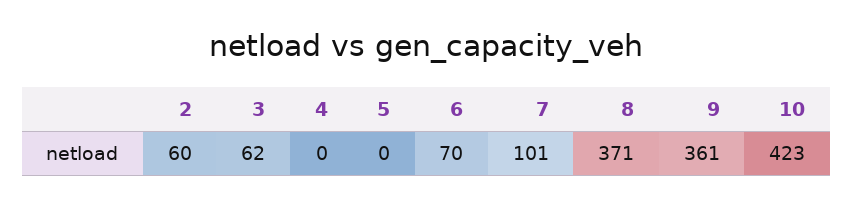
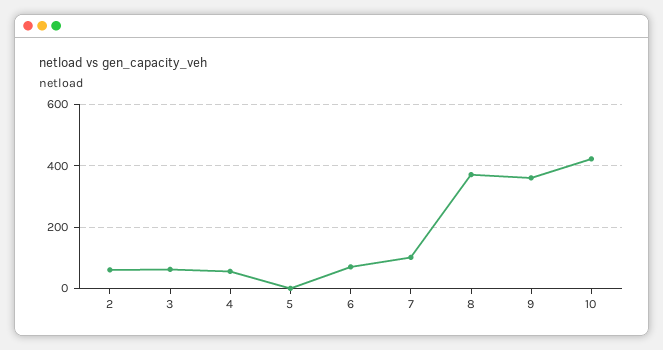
  {
    "2": 60,
    "3": 62,
-   "4": 0,
+   "4": 60,
    "5": 0,
    "6": 70,
    "7": 101,
    "8": 371,
    "9": 361,
    "10": 423
  }

